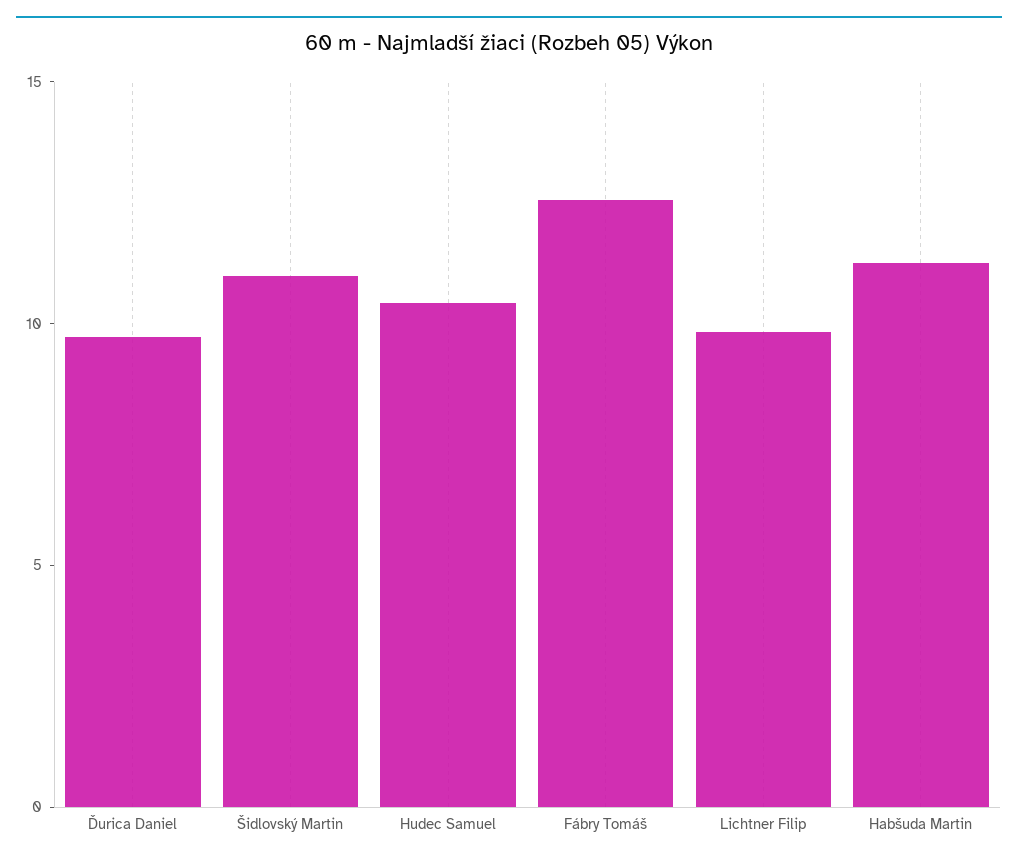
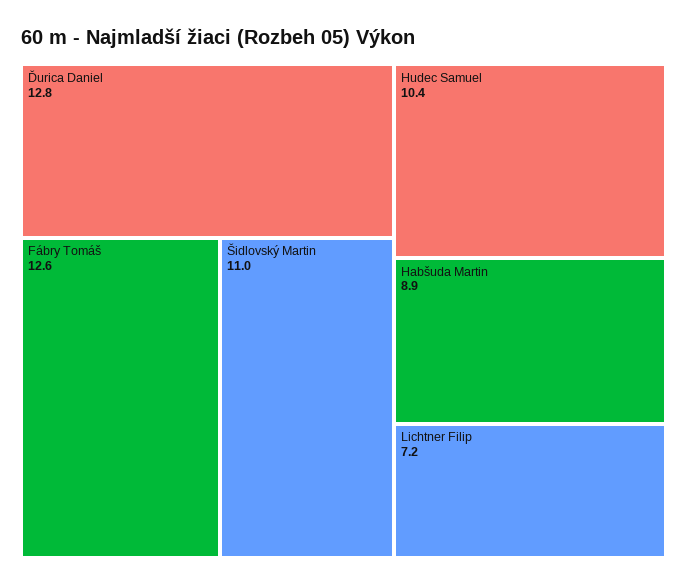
  {
-   "Ďurica Daniel": 10,
+   "Ďurica Daniel": 12.8,
    "Šidlovský Martin": 11,
    "Hudec Samuel": 10.4,
    "Fábry Tomáš": 12.6,
-   "Lichtner Filip": 10,
+   "Lichtner Filip": 7.2,
-   "Habšuda Martin": 11
+   "Habšuda Martin": 8.9
  }

